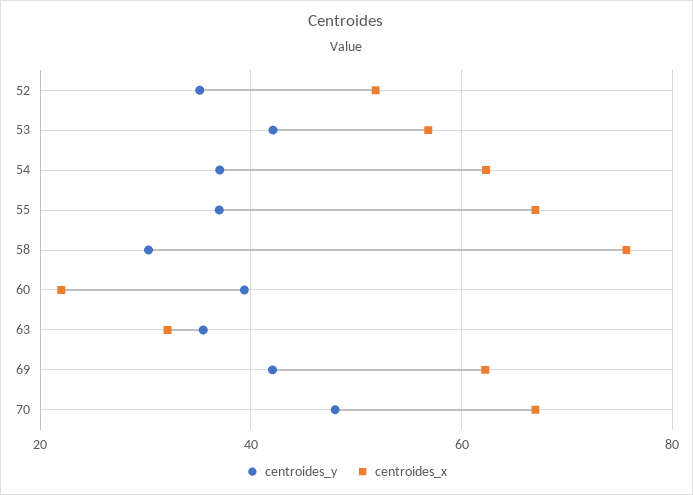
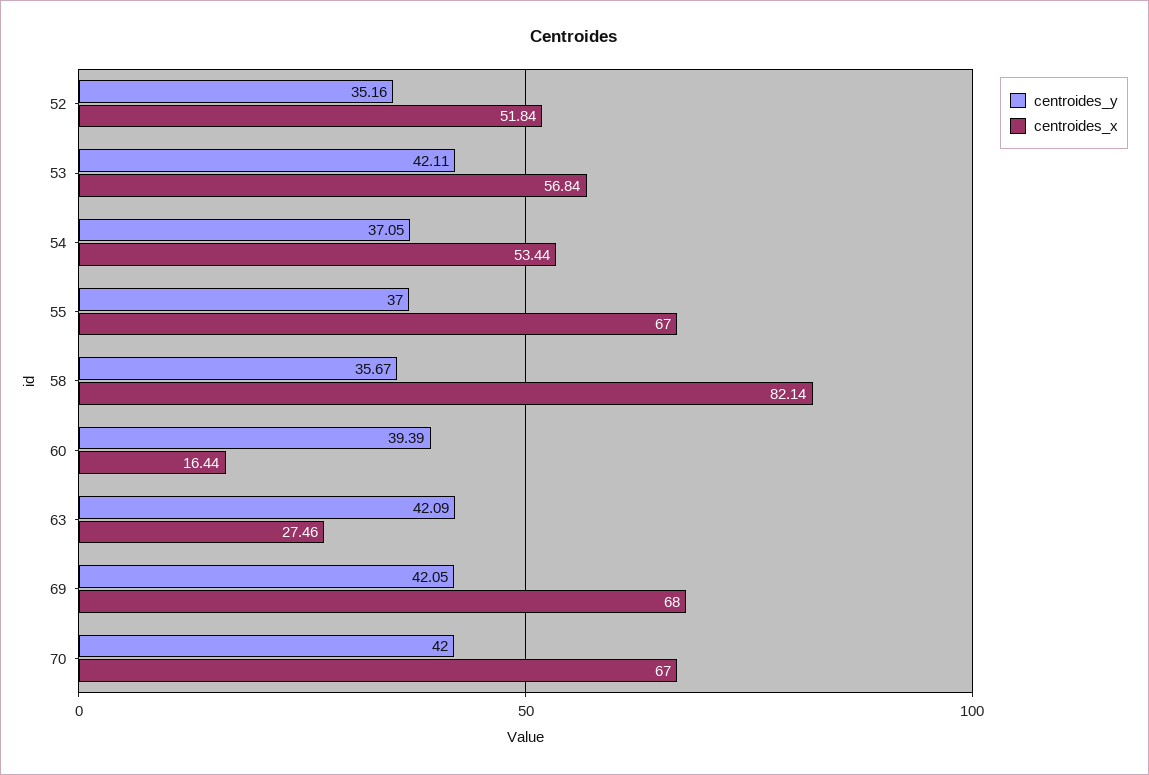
  {
    "centroides_y": {
      "52": 35.16,
      "53": 42.11,
      "54": 37.05,
      "55": 37,
-     "58": 30,
+     "58": 35.67,
      "60": 39.39,
-     "63": 36,
+     "63": 42.09,
      "69": 42.05,
-     "70": 48
+     "70": 42
    },
    "centroides_x": {
      "52": 51.84,
      "53": 56.84,
-     "54": 62,
+     "54": 53.44,
      "55": 67,
-     "58": 76,
+     "58": 82.14,
-     "60": 22,
+     "60": 16.44,
-     "63": 32,
+     "63": 27.46,
-     "69": 62,
+     "69": 68,
      "70": 67
    }
  }

